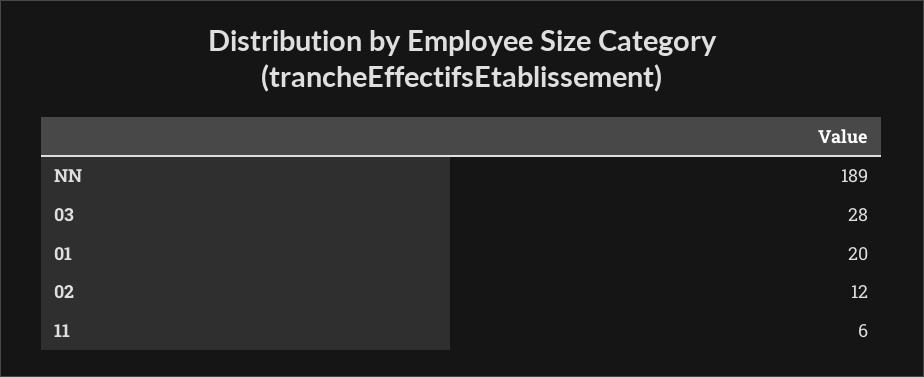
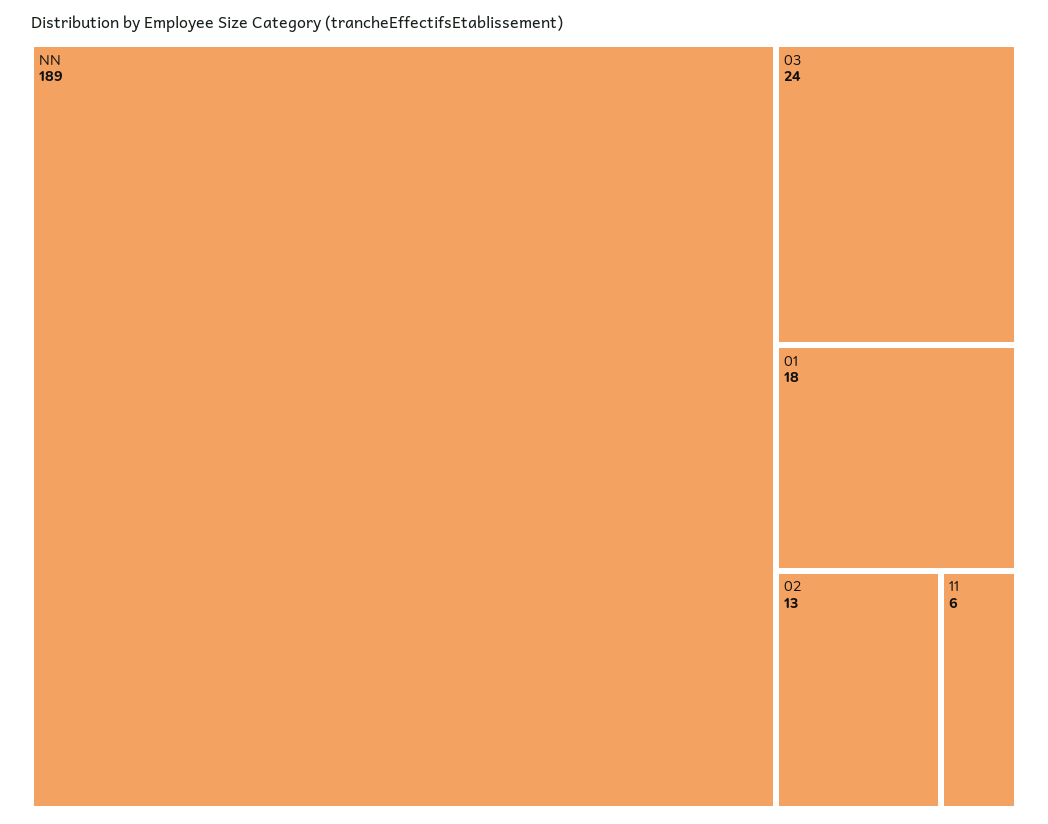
  {
    "NN": 189,
-   "03": 28,
+   "03": 24,
-   "01": 20,
+   "01": 18,
-   "02": 12,
+   "02": 13,
    "11": 6
  }

